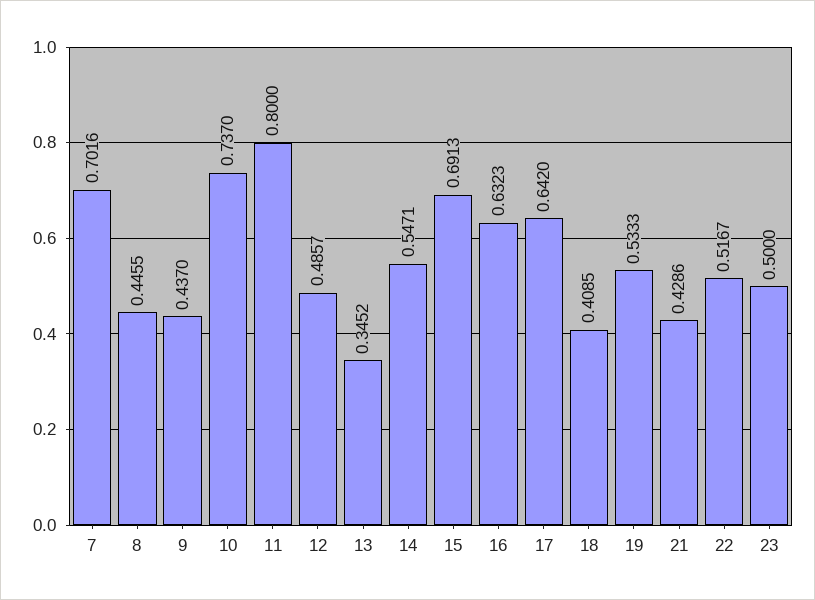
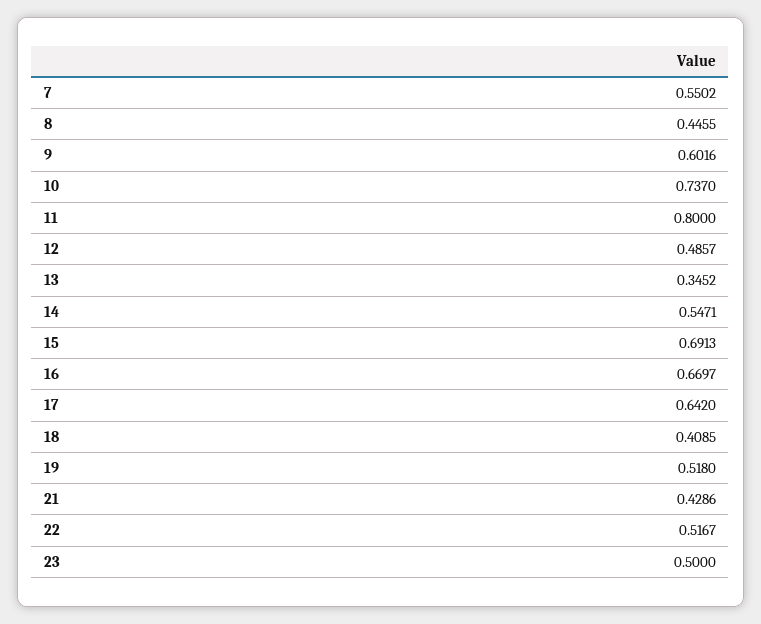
  {
-   "7": 0.7016,
+   "7": 0.5502,
    "8": 0.4455,
-   "9": 0.437,
+   "9": 0.6016,
    "10": 0.737,
    "11": 0.8,
    "12": 0.4857,
    "13": 0.3452,
    "14": 0.5471,
    "15": 0.6913,
-   "16": 0.6323,
+   "16": 0.6697,
    "17": 0.642,
    "18": 0.4085,
-   "19": 0.5333,
+   "19": 0.518,
    "21": 0.4286,
    "22": 0.5167,
    "23": 0.5
  }

